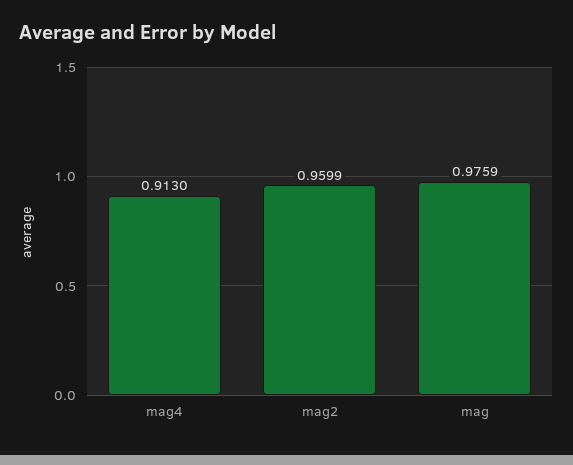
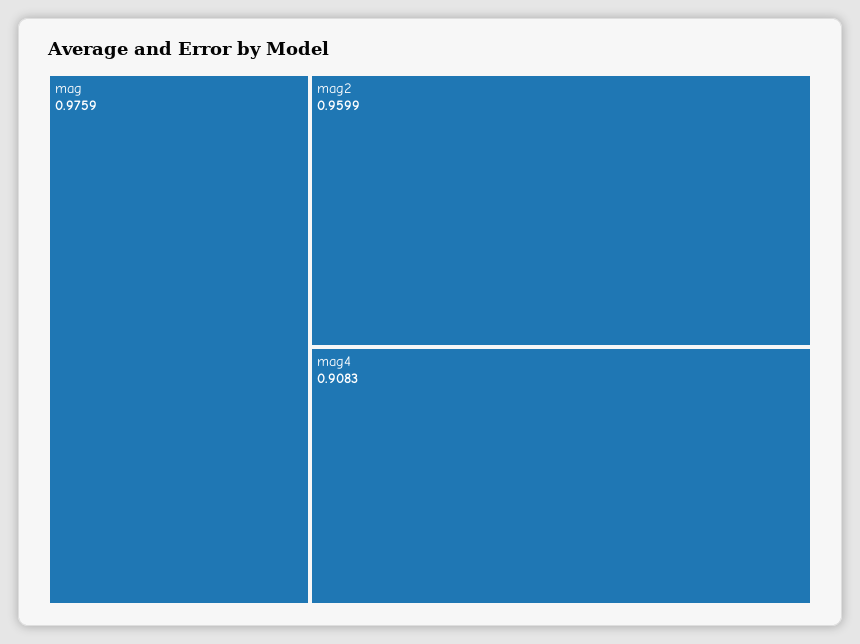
  {
-   "mag4": 0.913,
+   "mag4": 0.9083,
    "mag2": 0.9599,
    "mag": 0.9759
  }

